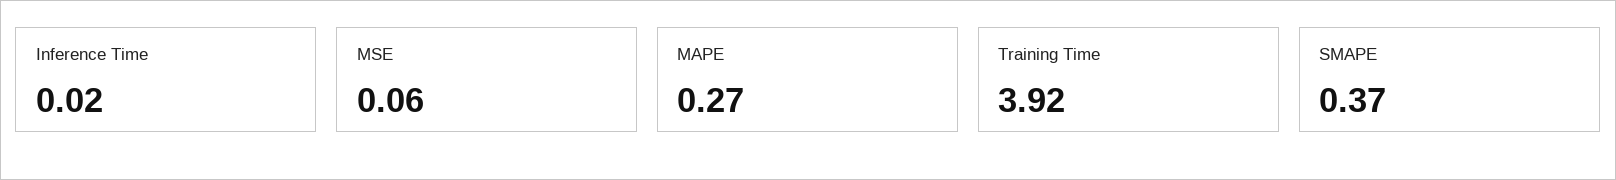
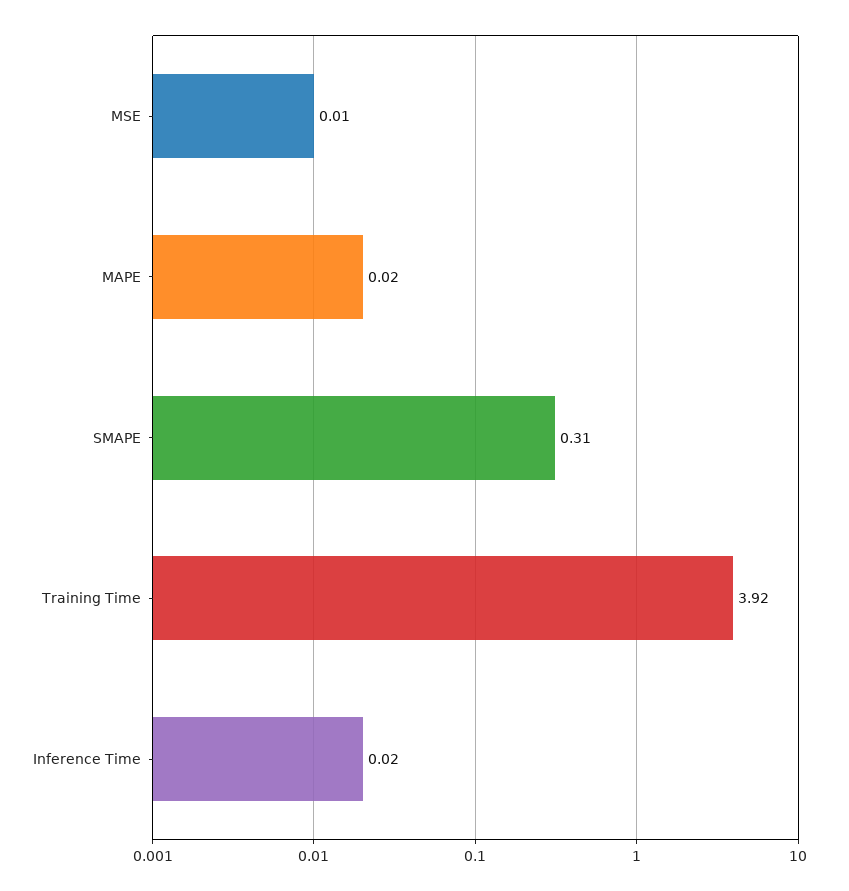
  {
    "Inference Time": 0.02,
-   "MSE": 0.06,
+   "MSE": 0.01,
-   "MAPE": 0.27,
+   "MAPE": 0.02,
    "Training Time": 3.92,
-   "SMAPE": 0.37
+   "SMAPE": 0.31
  }

